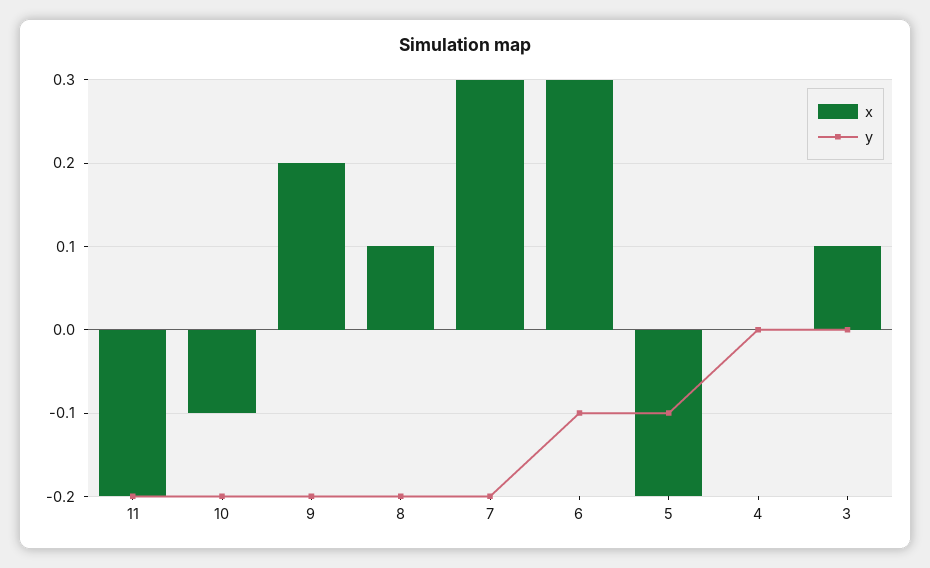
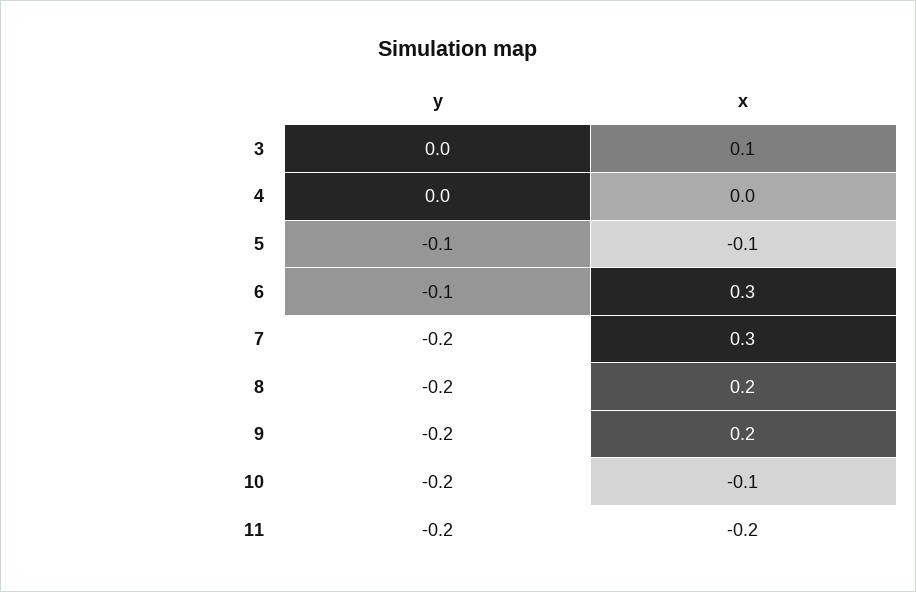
  {
    "x": {
      "11": -0.2,
      "10": -0.1,
      "9": 0.2,
-     "8": 0.1,
+     "8": 0.2,
      "7": 0.3,
      "6": 0.3,
-     "5": -0.2,
+     "5": -0.1,
      "4": 0,
      "3": 0.1
    },
    "y": {
      "11": -0.2,
      "10": -0.2,
      "9": -0.2,
      "8": -0.2,
      "7": -0.2,
      "6": -0.1,
      "5": -0.1,
      "4": 0,
      "3": 0
    }
  }

